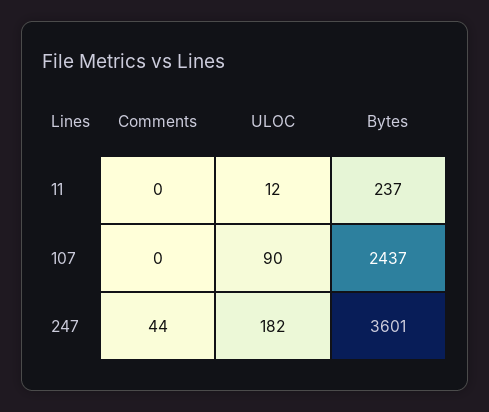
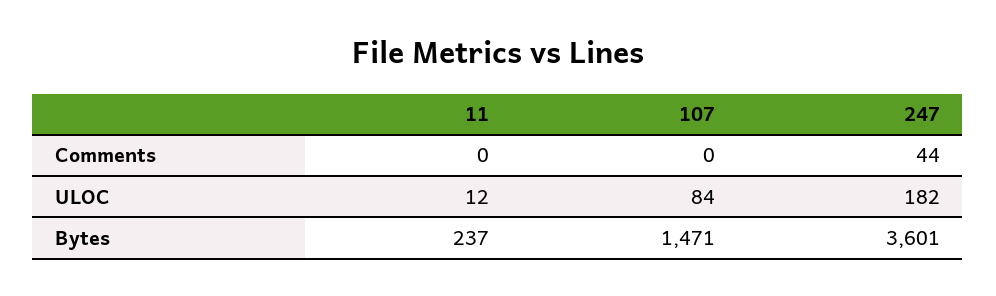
  {
    "Comments": {
      "11": 0,
      "107": 0,
      "247": 44
    },
    "ULOC": {
      "11": 12,
-     "107": 90,
+     "107": 84,
      "247": 182
    },
    "Bytes": {
      "11": 237,
-     "107": 2437,
+     "107": 1471,
      "247": 3601
    }
  }

